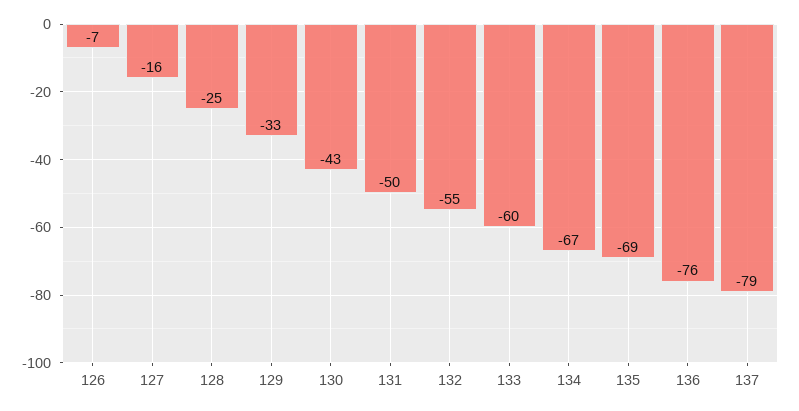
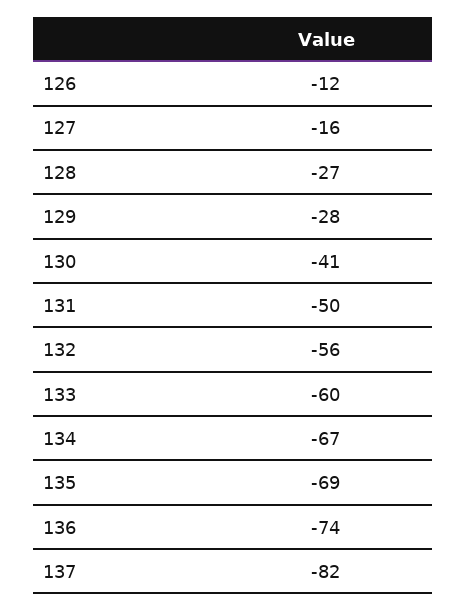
  {
-   "126": -7,
+   "126": -12,
    "127": -16,
-   "128": -25,
+   "128": -27,
-   "129": -33,
+   "129": -28,
-   "130": -43,
+   "130": -41,
    "131": -50,
-   "132": -55,
+   "132": -56,
    "133": -60,
    "134": -67,
    "135": -69,
-   "136": -76,
+   "136": -74,
-   "137": -79
+   "137": -82
  }

